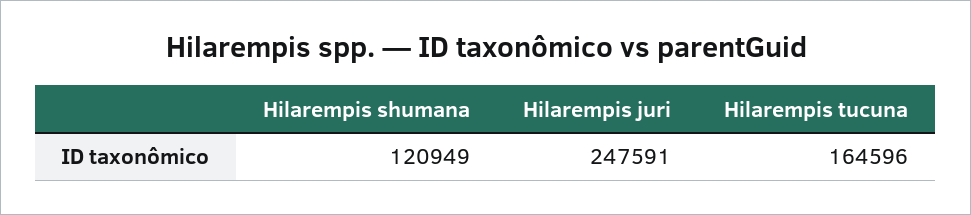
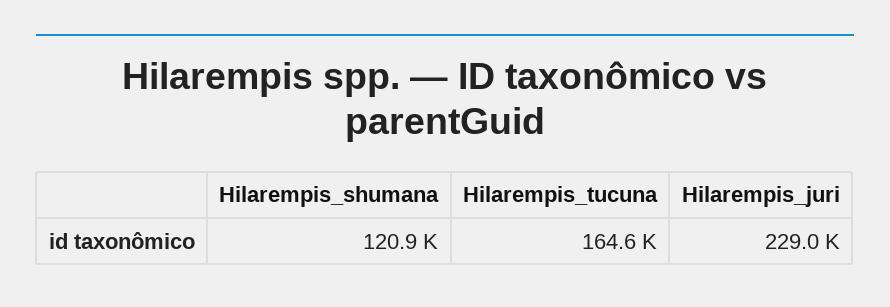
  {
    "Hilarempis shumana": 120949,
-   "Hilarempis juri": 247591,
+   "Hilarempis juri": 229000,
    "Hilarempis tucuna": 164596
  }

